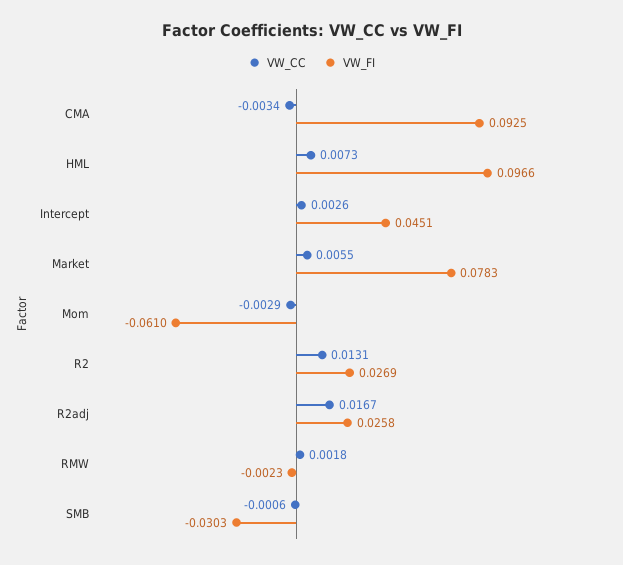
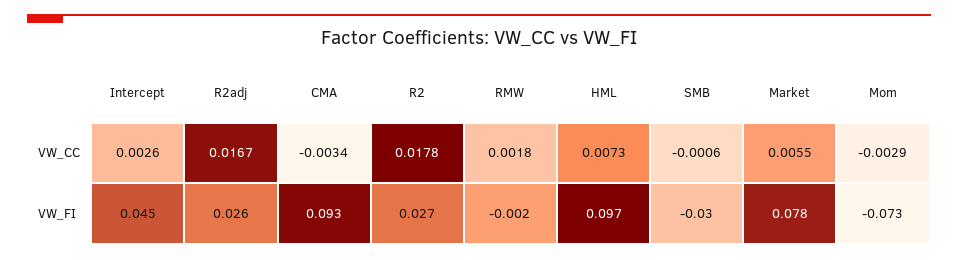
  {
    "VW_CC": {
      "CMA": -0.0034,
      "HML": 0.0073,
      "Intercept": 0.0026,
      "Market": 0.0055,
      "Mom": -0.0029,
-     "R2": 0.0131,
+     "R2": 0.0178,
      "R2adj": 0.0167,
      "RMW": 0.0018,
      "SMB": -0.0006
    },
    "VW_FI": {
      "CMA": 0.0925,
      "HML": 0.0966,
      "Intercept": 0.0451,
      "Market": 0.0783,
-     "Mom": -0.061,
+     "Mom": -0.073,
      "R2": 0.0269,
      "R2adj": 0.0258,
      "RMW": -0.0023,
      "SMB": -0.0303
    }
  }

